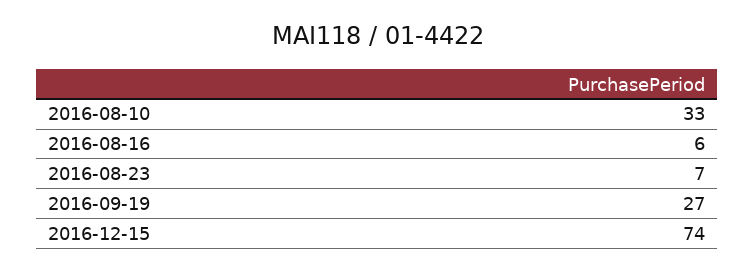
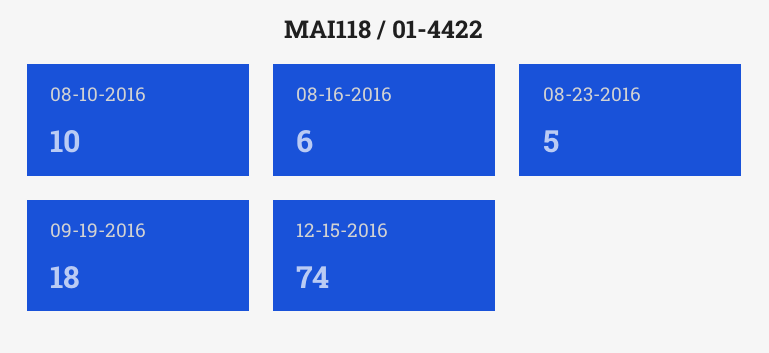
  {
-   "2016-08-10": 33,
+   "2016-08-10": 10,
    "2016-08-16": 6,
-   "2016-08-23": 7,
+   "2016-08-23": 5,
-   "2016-09-19": 27,
+   "2016-09-19": 18,
    "2016-12-15": 74
  }

